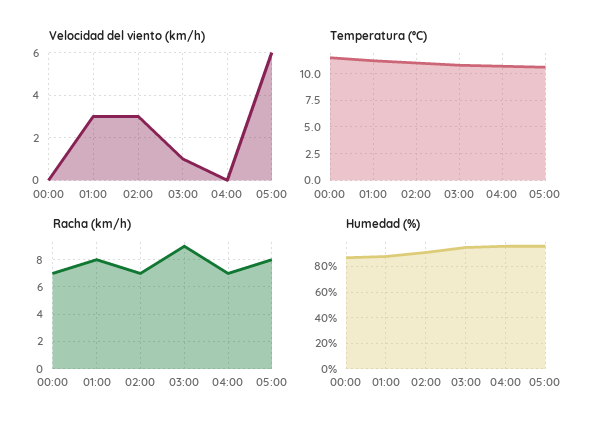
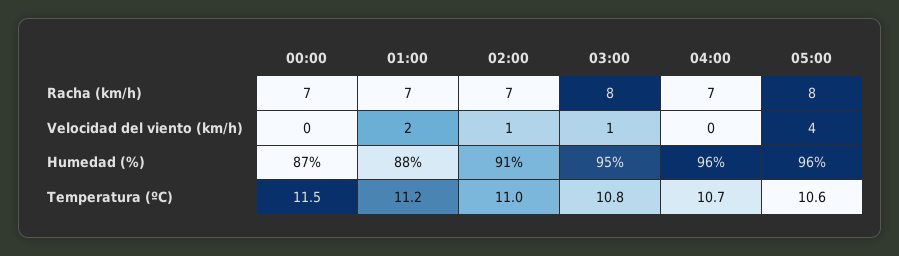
  {
    "Velocidad del viento (km/h)": {
      "00:00": 0,
-     "01:00": 3,
+     "01:00": 2,
-     "02:00": 3,
+     "02:00": 1,
      "03:00": 1,
      "04:00": 0,
-     "05:00": 6
+     "05:00": 4
    },
    "Temperatura (ºC)": {
      "00:00": 11.5,
      "01:00": 11.2,
      "02:00": 11,
      "03:00": 10.8,
      "04:00": 10.7,
      "05:00": 10.6
    },
    "Racha (km/h)": {
      "00:00": 7,
-     "01:00": 8,
+     "01:00": 7,
      "02:00": 7,
-     "03:00": 9,
+     "03:00": 8,
      "04:00": 7,
      "05:00": 8
    },
    "Humedad (%)": {
      "00:00": 87,
      "01:00": 88,
      "02:00": 91,
      "03:00": 95,
      "04:00": 96,
      "05:00": 96
    }
  }

